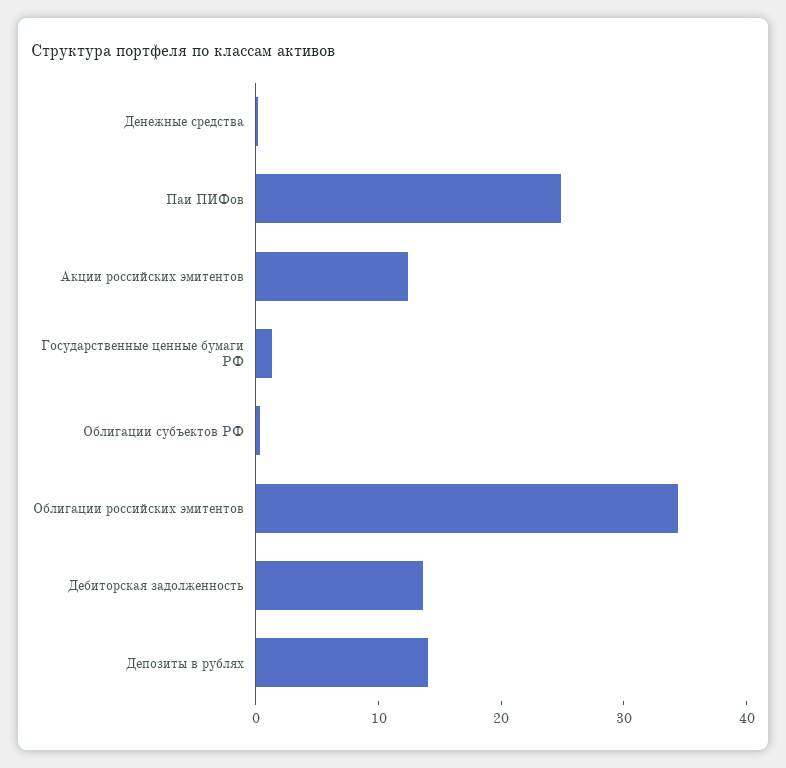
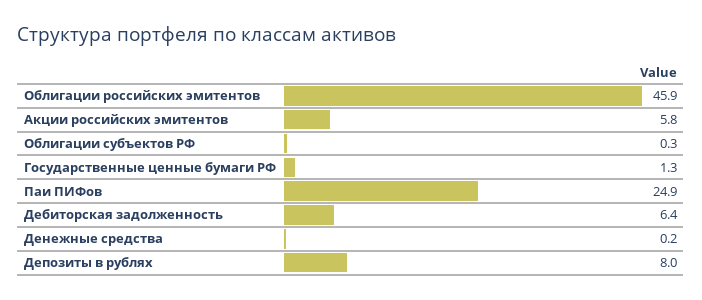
  {
    "Денежные средства": 0.2,
    "Паи ПИФов": 24.9,
-   "Акции российских эмитентов": 12,
+   "Акции российских эмитентов": 5.8,
    "Государственные ценные бумаги РФ": 1.3,
    "Облигации субъектов РФ": 0.3,
-   "Облигации российских эмитентов": 34,
+   "Облигации российских эмитентов": 45.9,
-   "Дебиторская задолженность": 14,
+   "Дебиторская задолженность": 6.4,
-   "Депозиты в рублях": 14
+   "Депозиты в рублях": 8
  }

